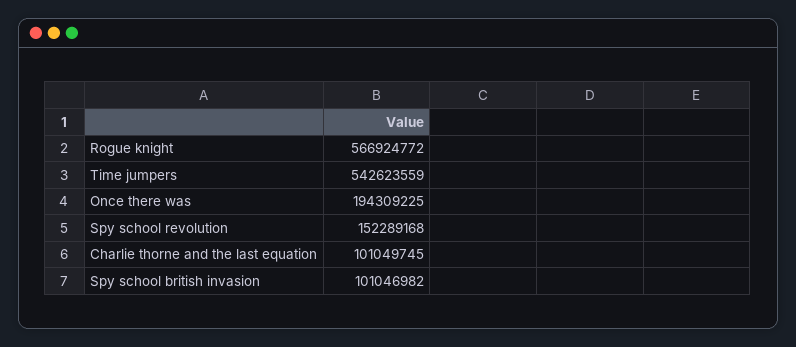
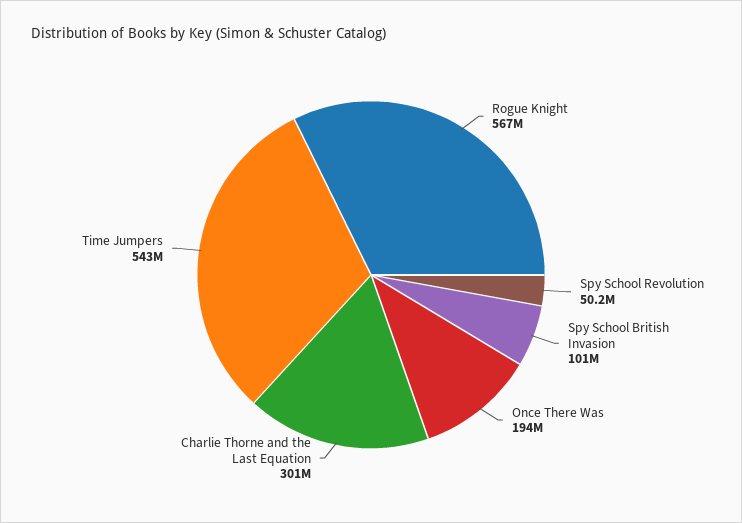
  {
    "Rogue knight": 566924772,
    "Time jumpers": 542623559,
    "Once there was": 194309225,
-   "Spy school revolution": 152289168,
+   "Spy school revolution": 50200000,
-   "Charlie thorne and the last equation": 101049745,
+   "Charlie thorne and the last equation": 301000000,
    "Spy school british invasion": 101046982
  }

